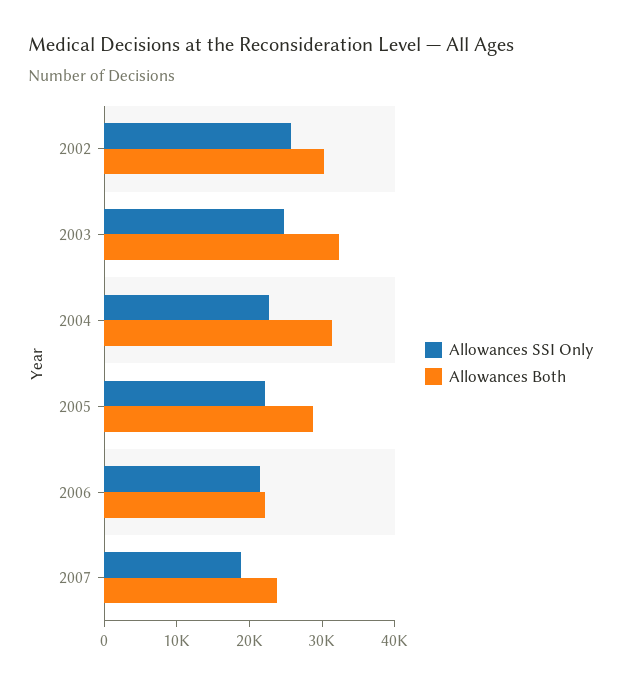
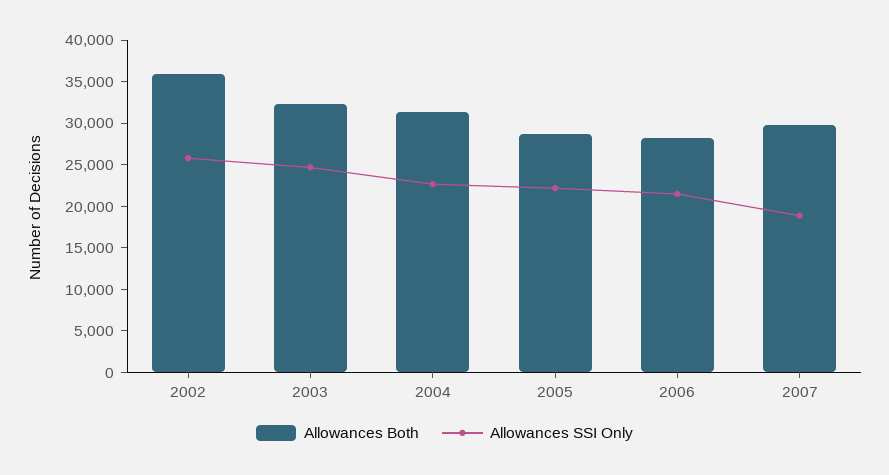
  {
    "Allowances SSI Only": {
      "2002": 26000,
      "2003": 25000,
      "2004": 23000,
      "2005": 22000,
      "2006": 21000,
      "2007": 19000
    },
    "Allowances Both": {
-     "2002": 30000,
+     "2002": 36000,
      "2003": 32000,
      "2004": 31000,
      "2005": 29000,
-     "2006": 22000,
+     "2006": 28000,
-     "2007": 24000
+     "2007": 30000
    }
  }

